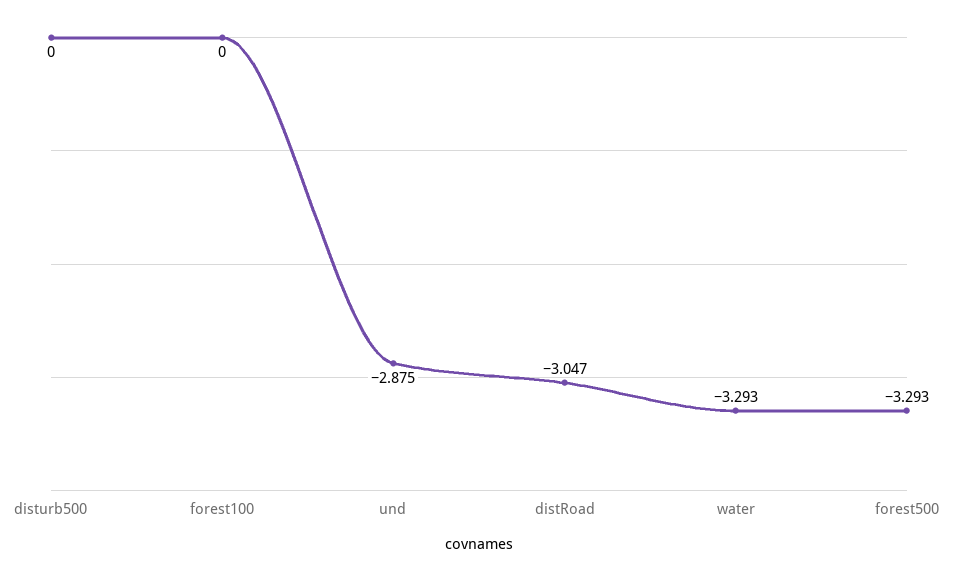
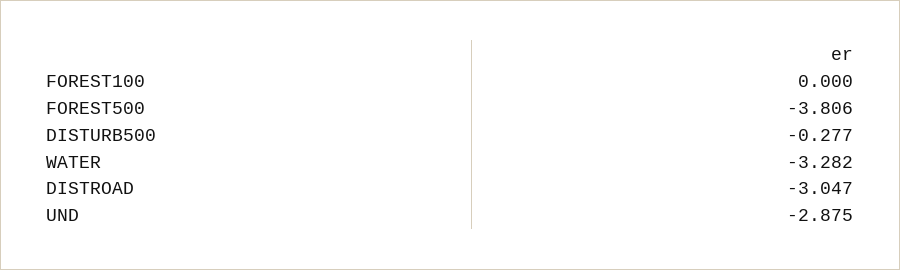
  {
-   "disturb500": 0,
+   "disturb500": -0.277,
    "forest100": 0,
    "und": -2.875,
    "distRoad": -3.047,
-   "water": -3.293,
+   "water": -3.282,
-   "forest500": -3.293
+   "forest500": -3.806
  }

